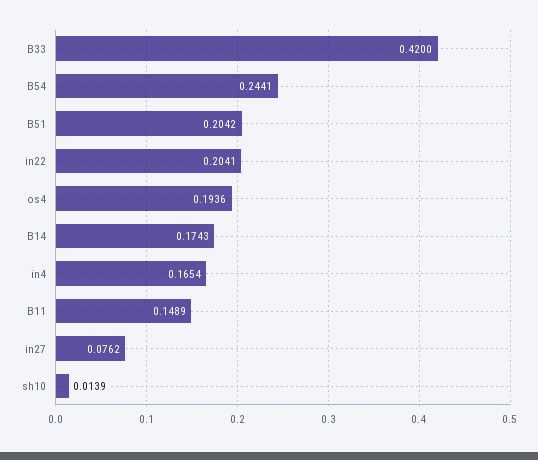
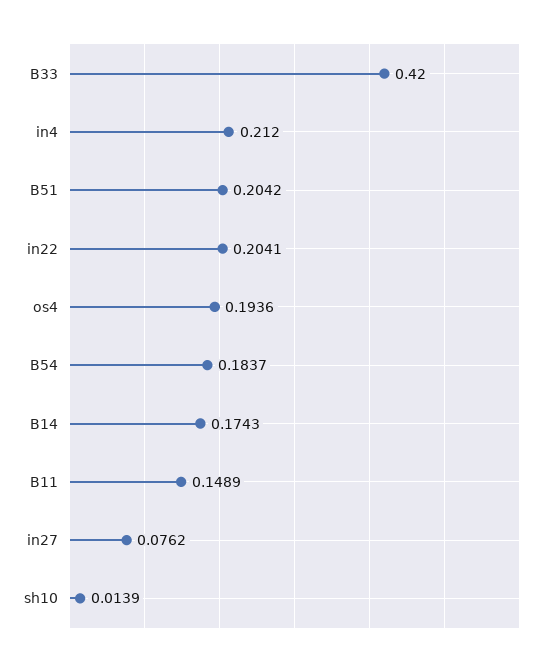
  {
    "B33": 0.42,
-   "B54": 0.2441,
+   "B54": 0.1837,
    "B51": 0.2042,
    "in22": 0.2041,
    "os4": 0.1936,
    "B14": 0.1743,
-   "in4": 0.1654,
+   "in4": 0.212,
    "B11": 0.1489,
    "in27": 0.0762,
    "sh10": 0.0139
  }

